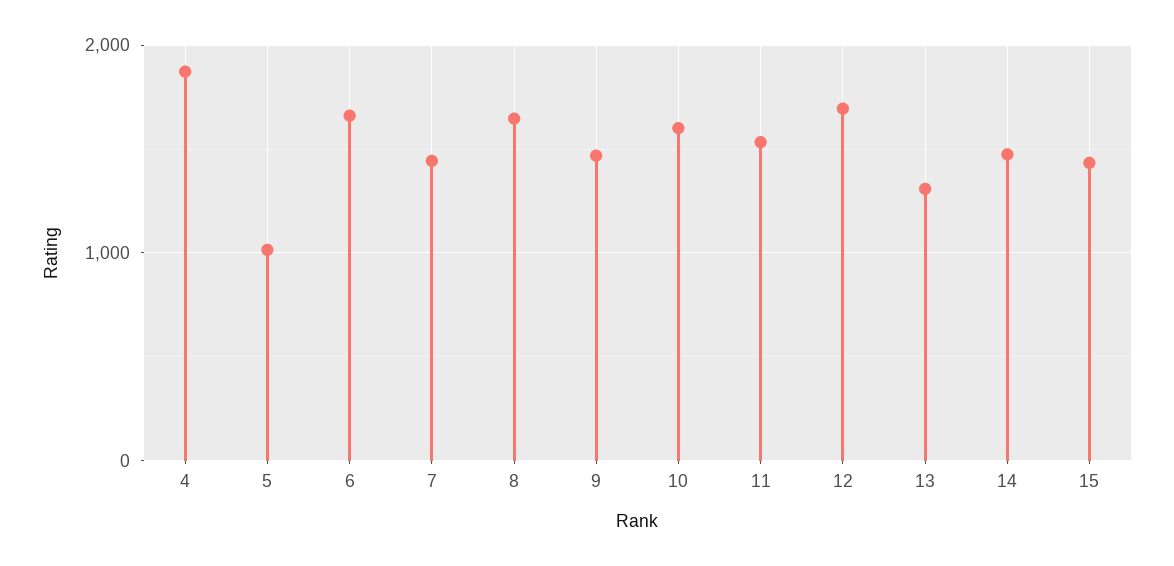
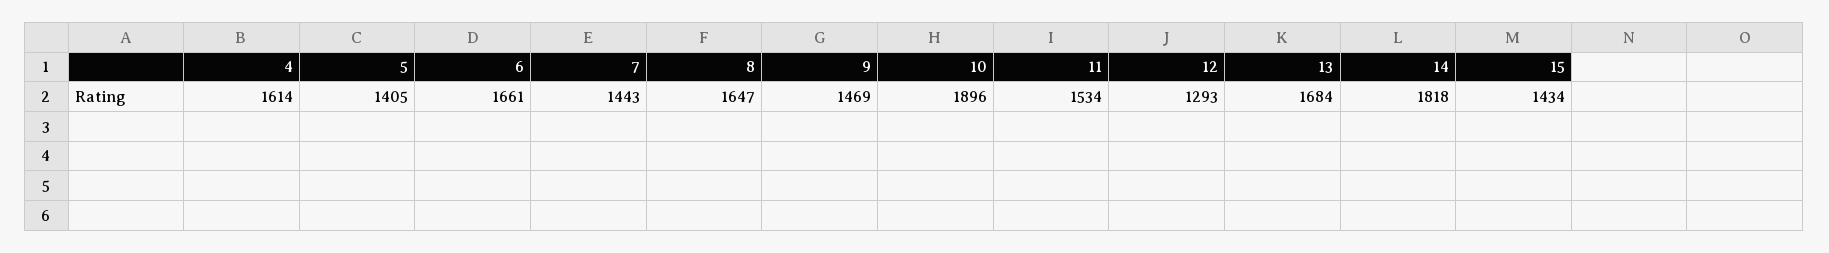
  {
-   "4": 1900,
+   "4": 1614,
-   "5": 1000,
+   "5": 1405,
    "6": 1661,
    "7": 1443,
    "8": 1647,
    "9": 1469,
-   "10": 1600,
+   "10": 1896,
    "11": 1534,
-   "12": 1700,
+   "12": 1293,
-   "13": 1300,
+   "13": 1684,
-   "14": 1500,
+   "14": 1818,
    "15": 1434
  }

